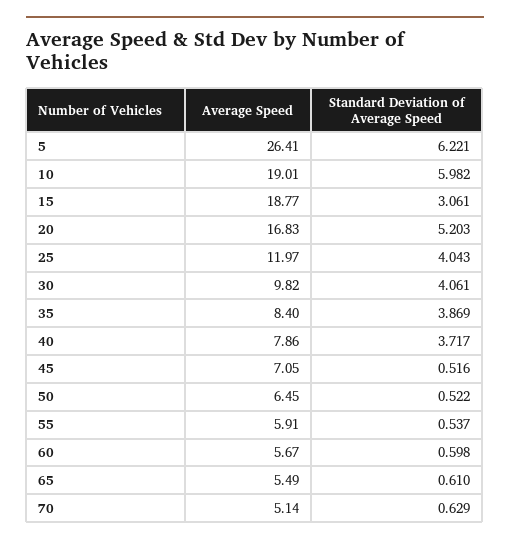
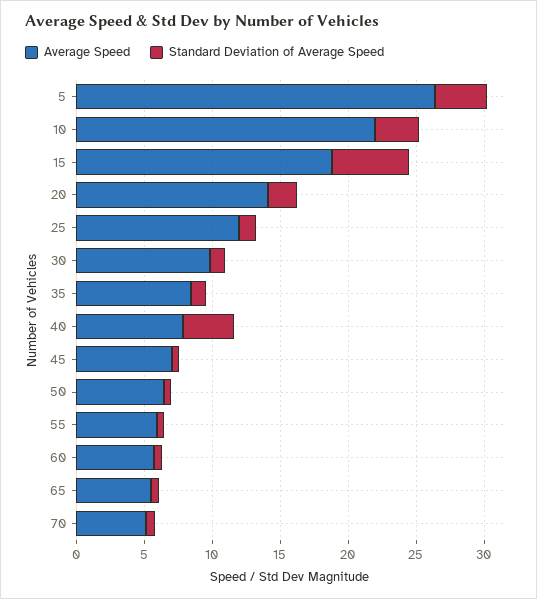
  {
    "Average Speed": {
      "5": 26.41,
-     "10": 19.01,
+     "10": 22,
      "15": 18.77,
-     "20": 16.83,
+     "20": 14,
      "25": 11.97,
      "30": 9.82,
      "35": 8.4,
      "40": 7.86,
      "45": 7.05,
      "50": 6.45,
      "55": 5.91,
      "60": 5.67,
      "65": 5.49,
      "70": 5.14
    },
    "Standard Deviation of Average Speed": {
-     "5": 6.221,
+     "5": 4,
-     "10": 5.982,
+     "10": 3,
-     "15": 3.061,
+     "15": 6,
-     "20": 5.203,
+     "20": 2,
-     "25": 4.043,
+     "25": 1,
-     "30": 4.061,
+     "30": 1,
-     "35": 3.869,
+     "35": 1,
      "40": 3.717,
      "45": 0.516,
      "50": 0.522,
      "55": 0.537,
      "60": 0.598,
      "65": 0.61,
      "70": 0.629
    }
  }

